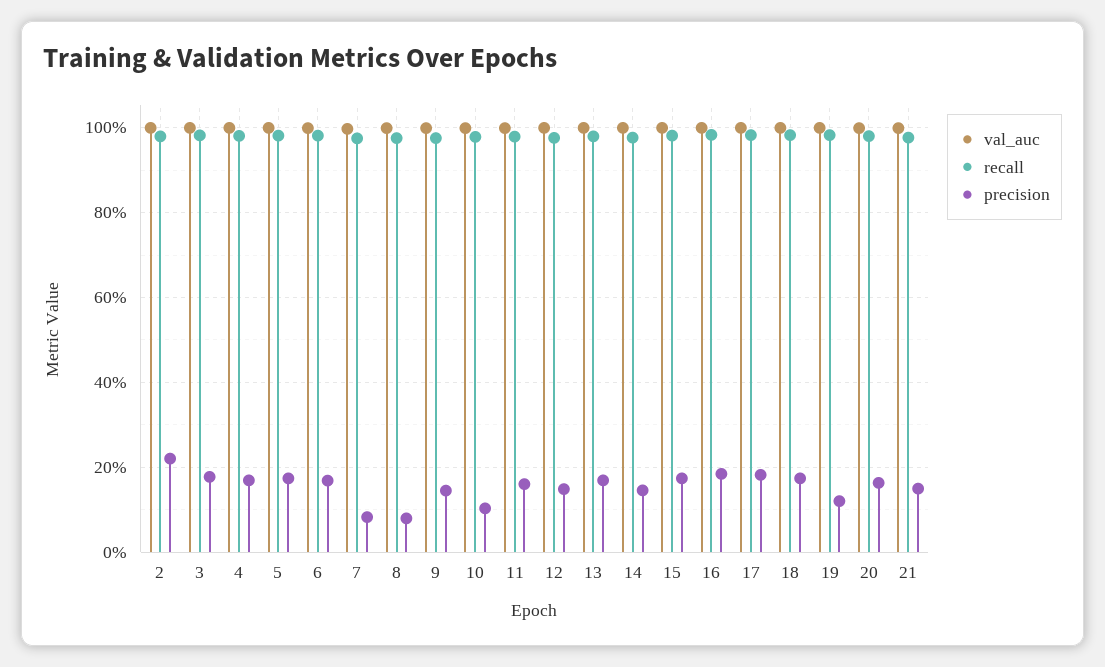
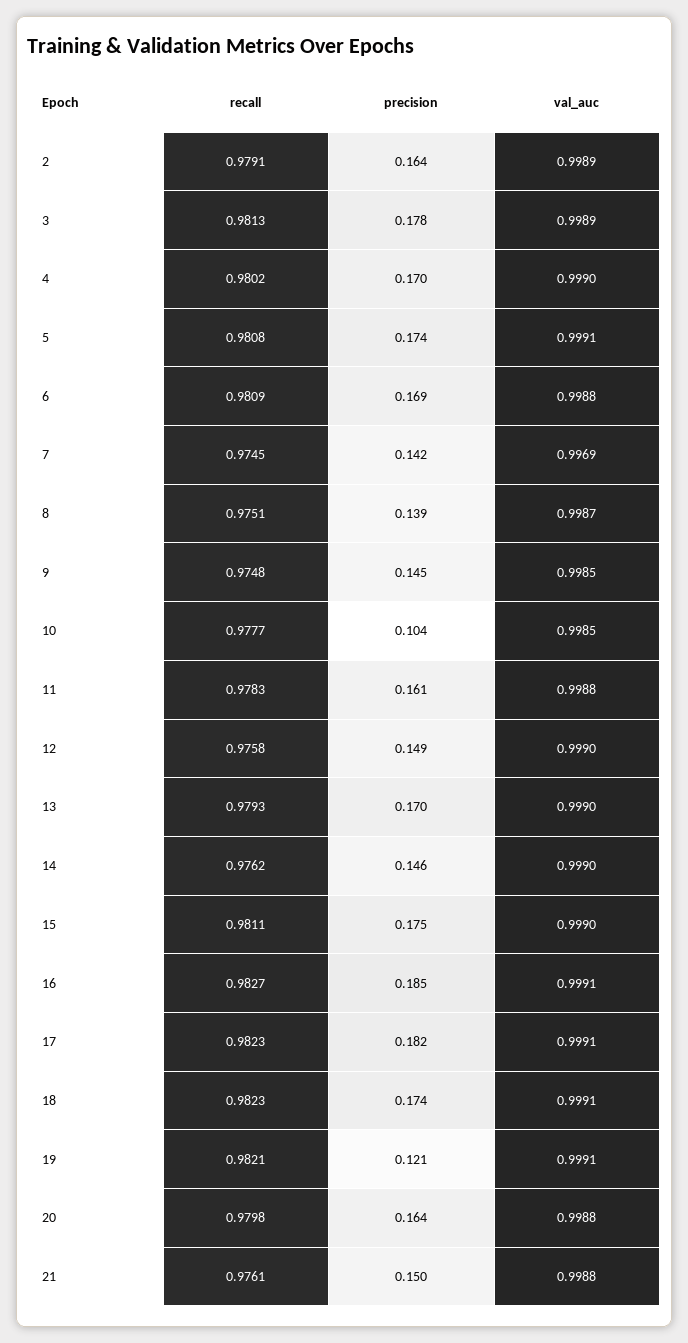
  {
    "val_auc": {
      "2": 0.9989,
      "3": 0.9989,
      "4": 0.999,
      "5": 0.9991,
      "6": 0.9988,
      "7": 0.9969,
      "8": 0.9987,
      "9": 0.9985,
      "10": 0.9985,
      "11": 0.9988,
      "12": 0.999,
      "13": 0.999,
      "14": 0.999,
      "15": 0.999,
      "16": 0.9991,
      "17": 0.9991,
      "18": 0.9991,
      "19": 0.9991,
      "20": 0.9988,
      "21": 0.9988
    },
    "recall": {
      "2": 0.9791,
      "3": 0.9813,
      "4": 0.9802,
      "5": 0.9808,
      "6": 0.9809,
      "7": 0.9745,
      "8": 0.9751,
      "9": 0.9748,
      "10": 0.9777,
      "11": 0.9783,
      "12": 0.9758,
      "13": 0.9793,
      "14": 0.9762,
      "15": 0.9811,
      "16": 0.9827,
      "17": 0.9823,
      "18": 0.9823,
      "19": 0.9821,
      "20": 0.9798,
      "21": 0.9761
    },
    "precision": {
-     "2": 0.22,
+     "2": 0.164,
      "3": 0.178,
      "4": 0.17,
      "5": 0.174,
      "6": 0.169,
-     "7": 0.08,
+     "7": 0.142,
-     "8": 0.08,
+     "8": 0.139,
      "9": 0.145,
      "10": 0.104,
      "11": 0.161,
      "12": 0.149,
      "13": 0.17,
      "14": 0.146,
      "15": 0.175,
      "16": 0.185,
      "17": 0.182,
      "18": 0.174,
      "19": 0.121,
      "20": 0.164,
      "21": 0.15
    }
  }

